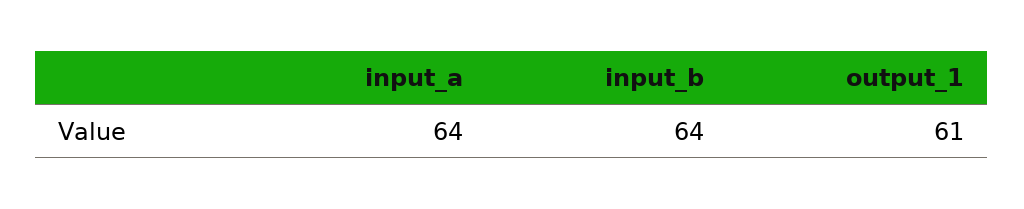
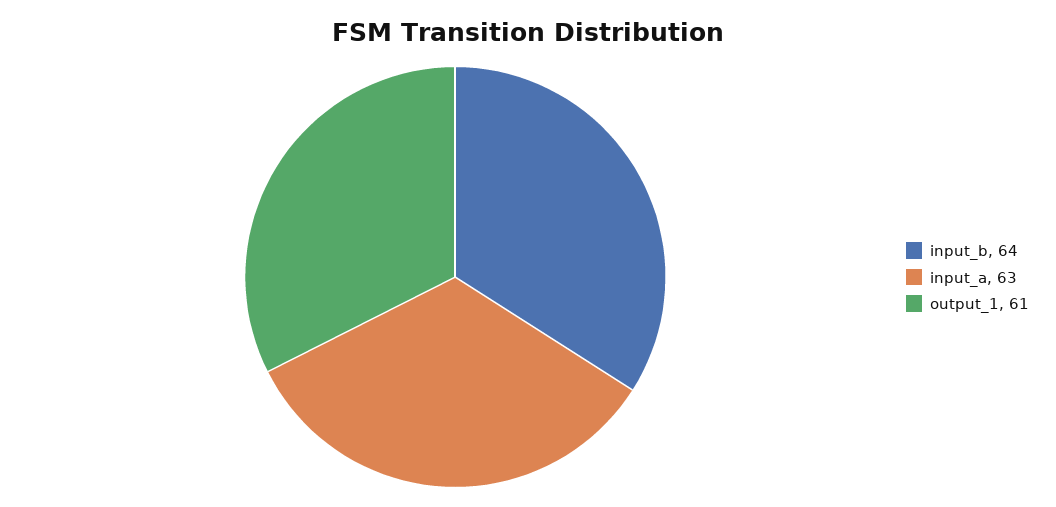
  {
-   "input_a": 64,
+   "input_a": 63,
    "input_b": 64,
    "output_1": 61
  }

